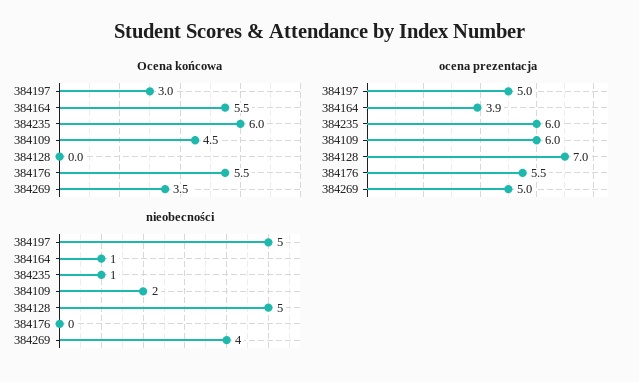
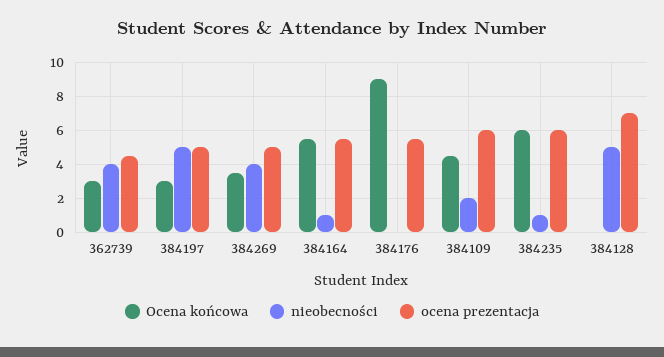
  {
    "Ocena końcowa": {
      "384197": 3,
      "384164": 5.5,
      "384235": 6,
      "384109": 4.5,
      "384128": 0,
-     "384176": 5.5,
+     "384176": 9,
-     "384269": 3.5
+     "384269": 3.5,
+     "362739": 3
    },
    "ocena prezentacja": {
      "384197": 5,
-     "384164": 3.9,
+     "384164": 5.5,
      "384235": 6,
      "384109": 6,
      "384128": 7,
      "384176": 5.5,
-     "384269": 5
+     "384269": 5,
+     "362739": 4.5
    },
    "nieobecności": {
      "384197": 5,
      "384164": 1,
      "384235": 1,
      "384109": 2,
      "384128": 5,
      "384176": 0,
-     "384269": 4
+     "384269": 4,
+     "362739": 4
    }
  }

